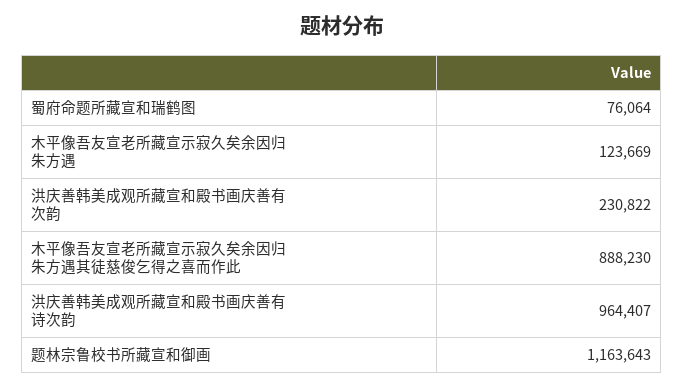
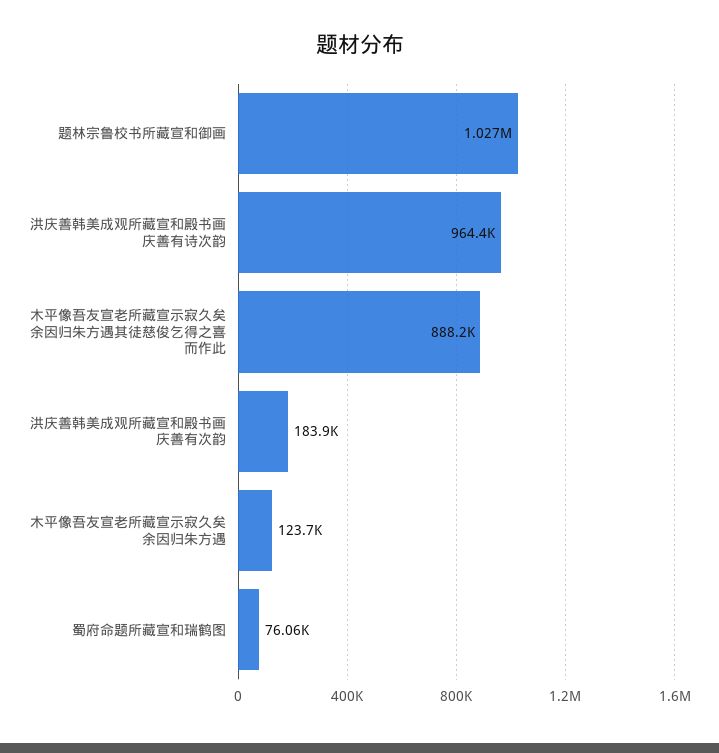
  {
    "蜀府命题所藏宣和瑞鹤图": 76064,
    "木平像吾友宣老所藏宣示寂久矣余因归朱方遇": 123669,
-   "洪庆善韩美成观所藏宣和殿书画庆善有次韵": 230822,
+   "洪庆善韩美成观所藏宣和殿书画庆善有次韵": 183900,
    "木平像吾友宣老所藏宣示寂久矣余因归朱方遇其徒慈俊乞得之喜而作此": 888230,
    "洪庆善韩美成观所藏宣和殿书画庆善有诗次韵": 964407,
-   "题林宗鲁校书所藏宣和御画": 1163643
+   "题林宗鲁校书所藏宣和御画": 1027000
  }

